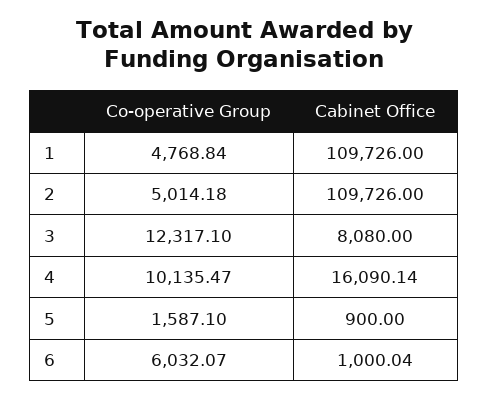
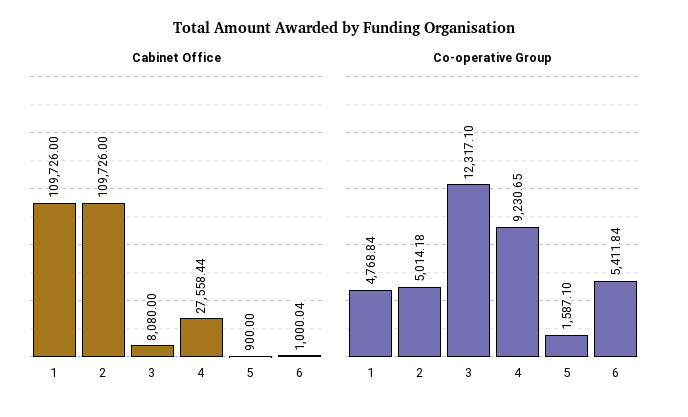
  {
    "Co-operative Group": {
      "1": 4768.84,
      "2": 5014.18,
      "3": 12317.1,
-     "4": 10135.47,
+     "4": 9230.65,
      "5": 1587.1,
-     "6": 6032.07
+     "6": 5411.84
    },
    "Cabinet Office": {
      "1": 109726,
      "2": 109726,
      "3": 8080,
-     "4": 16090.14,
+     "4": 27558.44,
      "5": 900,
      "6": 1000.04
    }
  }

